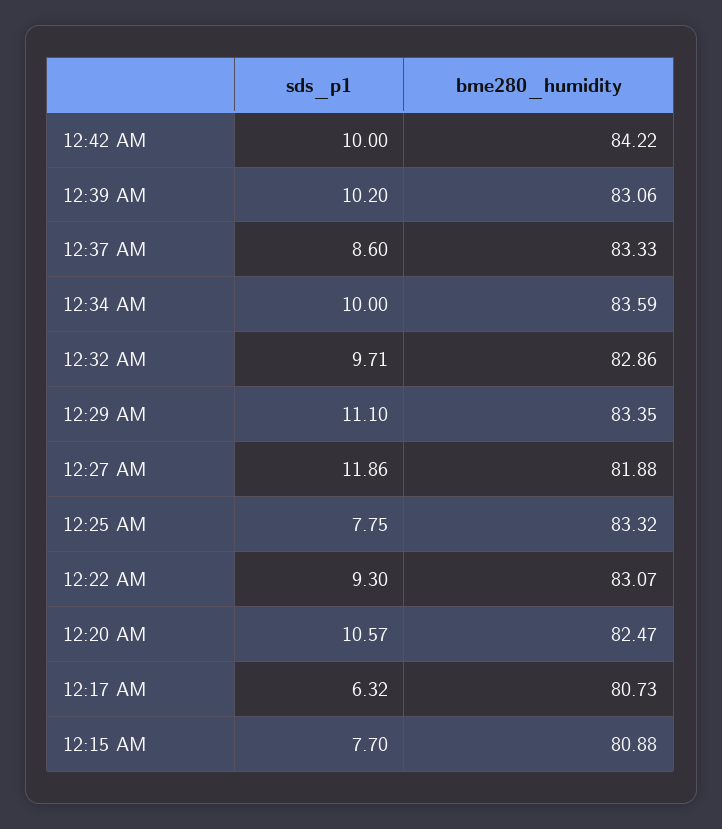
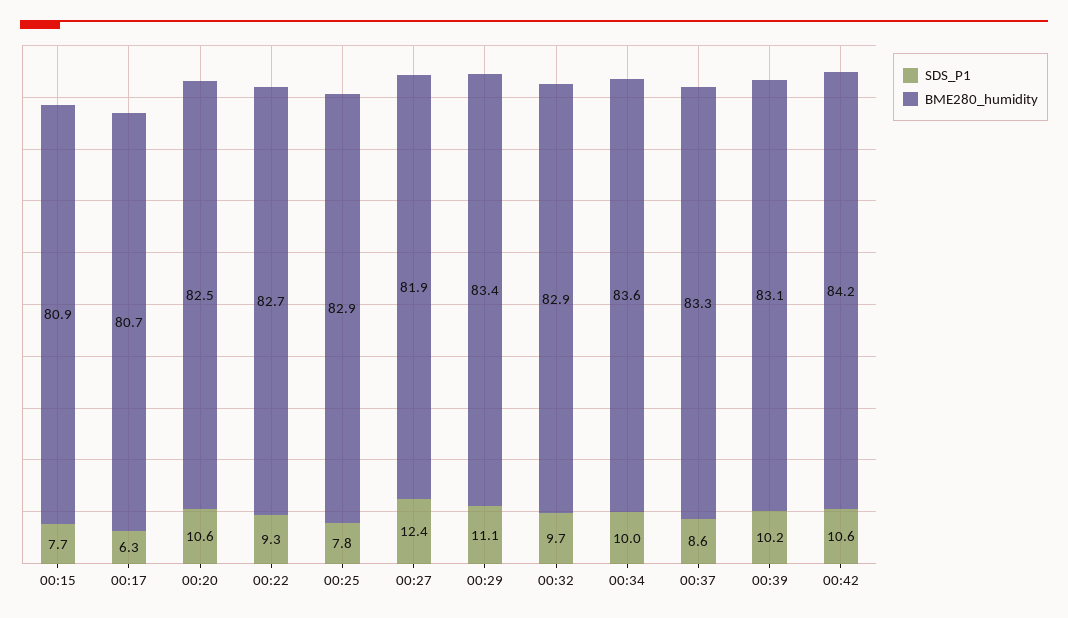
  {
    "sds_p1": {
-     "12:42 AM": 10,
+     "12:42 AM": 10.6,
      "12:39 AM": 10.2,
      "12:37 AM": 8.6,
      "12:34 AM": 10,
      "12:32 AM": 9.71,
      "12:29 AM": 11.1,
-     "12:27 AM": 11.86,
+     "12:27 AM": 12.4,
      "12:25 AM": 7.75,
      "12:22 AM": 9.3,
      "12:20 AM": 10.57,
      "12:17 AM": 6.32,
      "12:15 AM": 7.7
    },
    "bme280_humidity": {
      "12:42 AM": 84.22,
      "12:39 AM": 83.06,
      "12:37 AM": 83.33,
      "12:34 AM": 83.59,
      "12:32 AM": 82.86,
      "12:29 AM": 83.35,
      "12:27 AM": 81.88,
-     "12:25 AM": 83.32,
+     "12:25 AM": 82.9,
-     "12:22 AM": 83.07,
+     "12:22 AM": 82.7,
      "12:20 AM": 82.47,
      "12:17 AM": 80.73,
      "12:15 AM": 80.88
    }
  }

